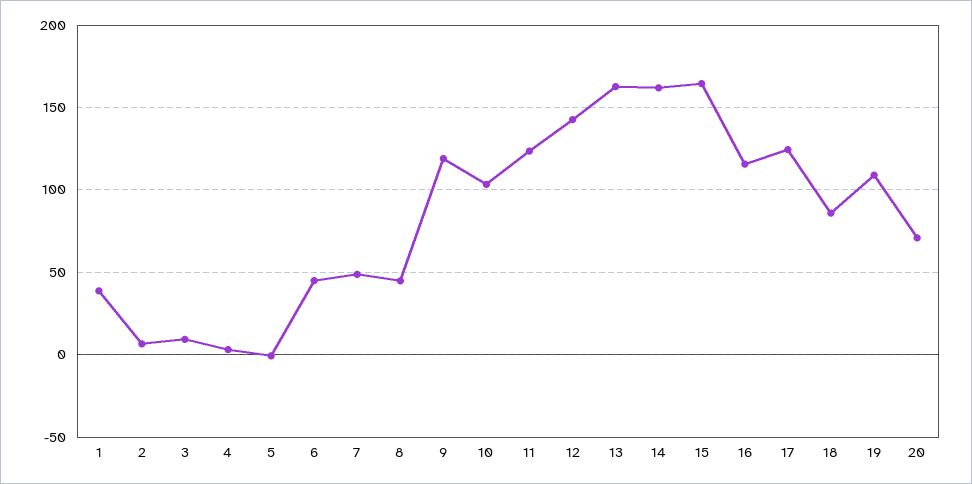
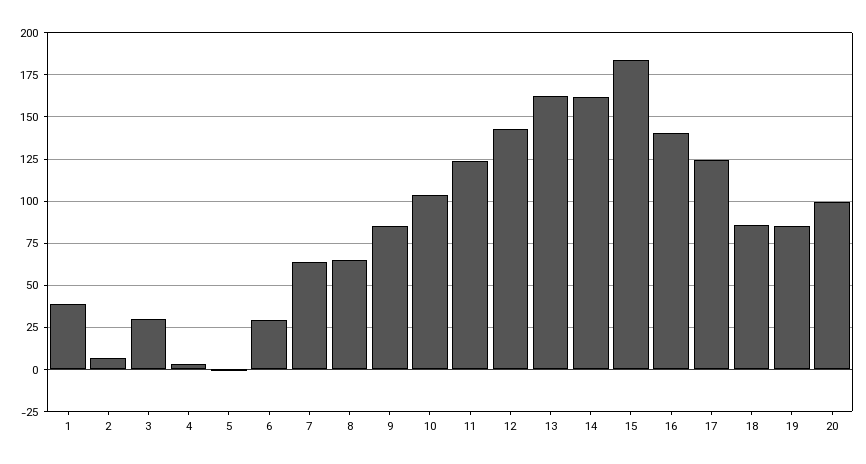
  {
    "1": 40,
    "2": 5,
-   "3": 10,
+   "3": 30,
    "4": 5,
    "5": 0,
-   "6": 45,
+   "6": 30,
-   "7": 50,
+   "7": 65,
-   "8": 45,
+   "8": 65,
-   "9": 120,
+   "9": 85,
    "10": 105,
    "11": 125,
    "12": 145,
    "13": 165,
    "14": 160,
-   "15": 165,
+   "15": 185,
-   "16": 115,
+   "16": 140,
    "17": 125,
    "18": 85,
-   "19": 110,
+   "19": 85,
-   "20": 70
+   "20": 100
  }

